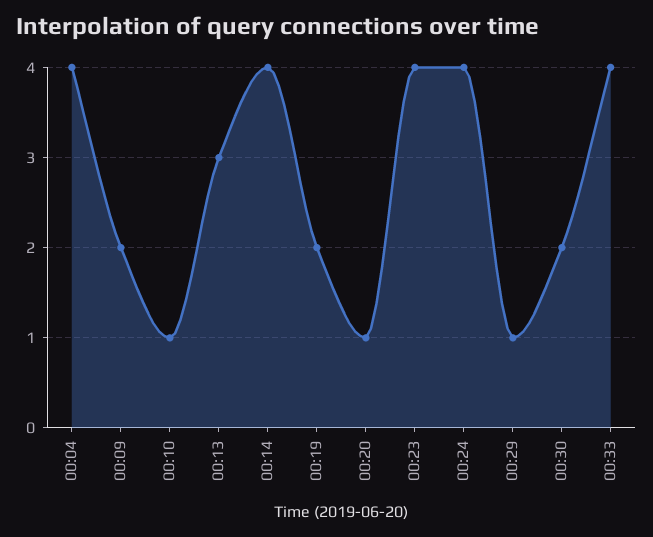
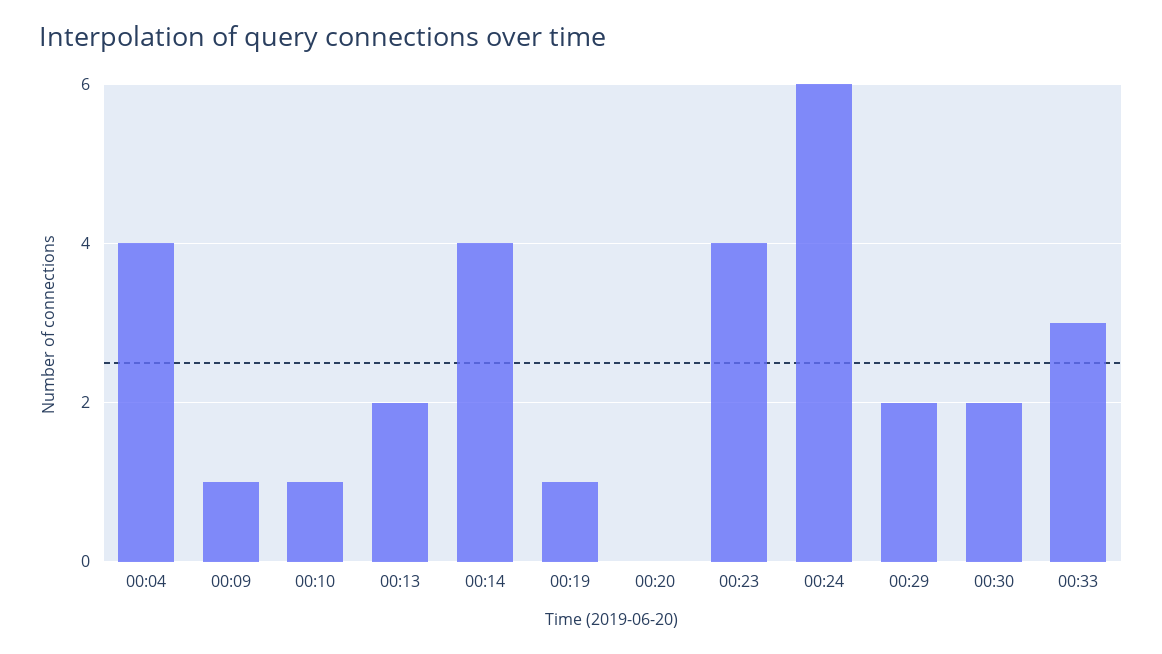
  {
    "00:04": 4,
-   "00:09": 2,
+   "00:09": 1,
    "00:10": 1,
-   "00:13": 3,
+   "00:13": 2,
    "00:14": 4,
-   "00:19": 2,
+   "00:19": 1,
-   "00:20": 1,
+   "00:20": 0,
    "00:23": 4,
-   "00:24": 4,
+   "00:24": 6,
-   "00:29": 1,
+   "00:29": 2,
    "00:30": 2,
-   "00:33": 4
+   "00:33": 3
  }

